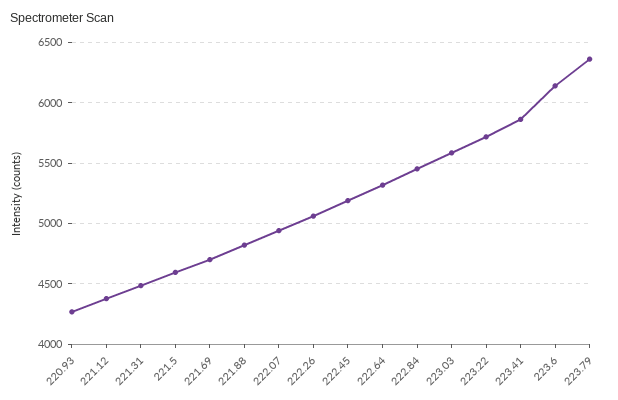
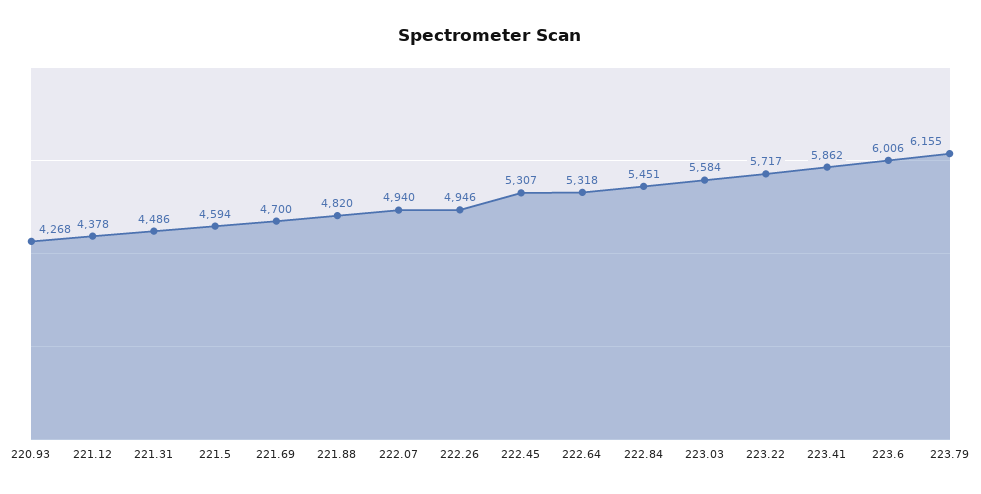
  {
    "220.93": 4268,
    "221.12": 4378,
    "221.31": 4486,
    "221.5": 4594,
    "221.69": 4700,
    "221.88": 4820,
    "222.07": 4940,
-   "222.26": 5050,
+   "222.26": 4946,
-   "222.45": 5200,
+   "222.45": 5307,
    "222.64": 5318,
    "222.84": 5451,
    "223.03": 5584,
    "223.22": 5717,
    "223.41": 5862,
-   "223.6": 6150,
+   "223.6": 6006,
-   "223.79": 6350
+   "223.79": 6155
  }

